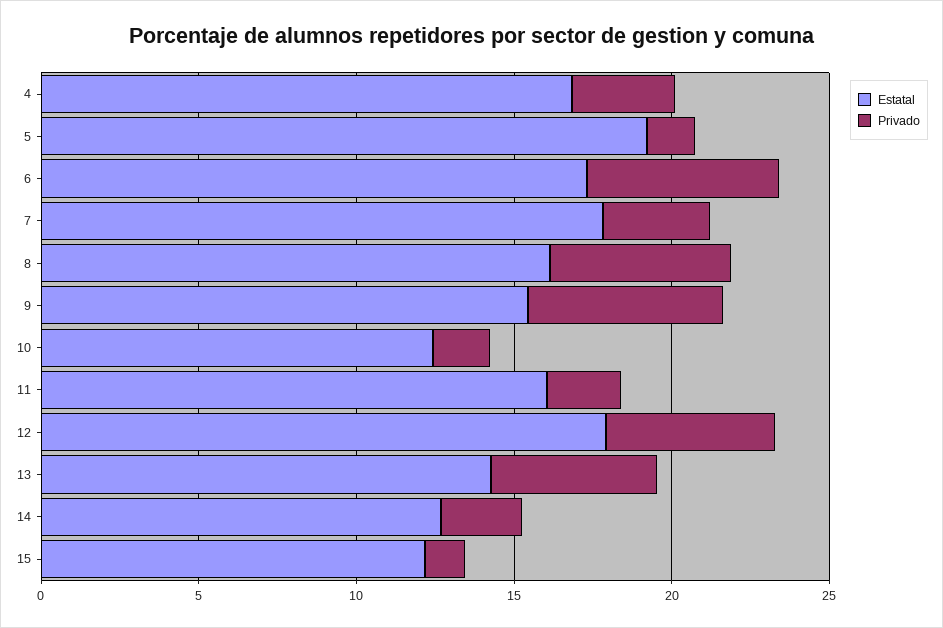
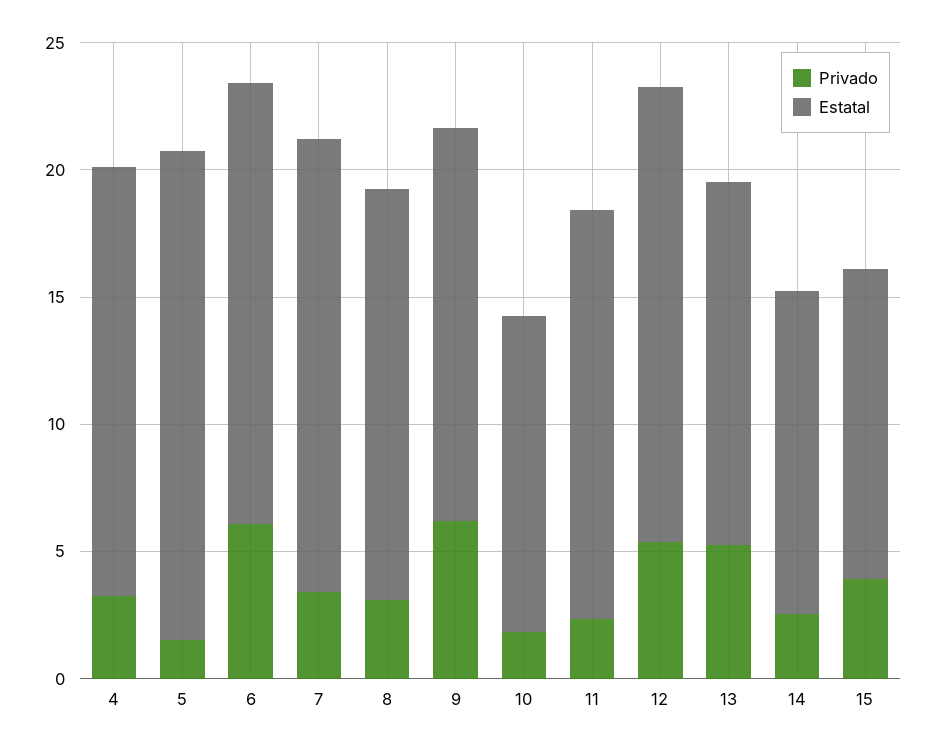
  {
    "Estatal": {
      "4": 17,
      "5": 19,
      "6": 17,
      "7": 18,
      "8": 16,
      "9": 15,
      "10": 12,
      "11": 16,
      "12": 18,
      "13": 14,
      "14": 13,
      "15": 12
    },
    "Privado": {
      "4": 3,
      "5": 2,
      "6": 6,
      "7": 3,
-     "8": 6,
+     "8": 3,
      "9": 6,
      "10": 2,
      "11": 2,
      "12": 5,
      "13": 5,
      "14": 3,
-     "15": 1
+     "15": 4
    }
  }

